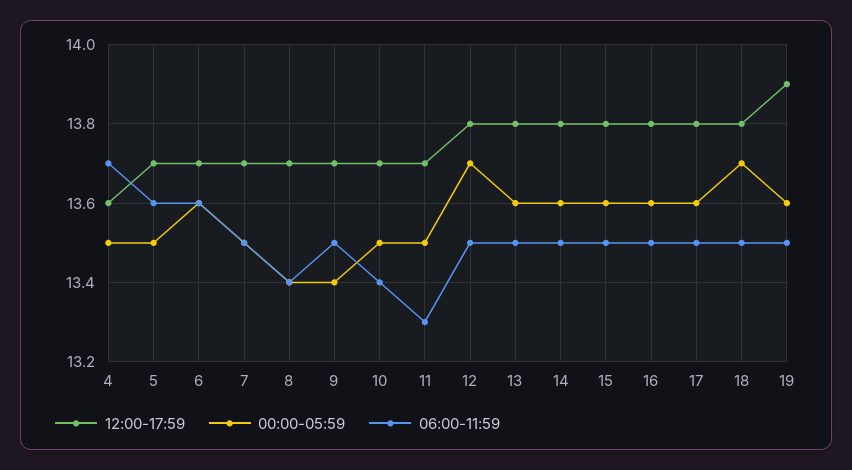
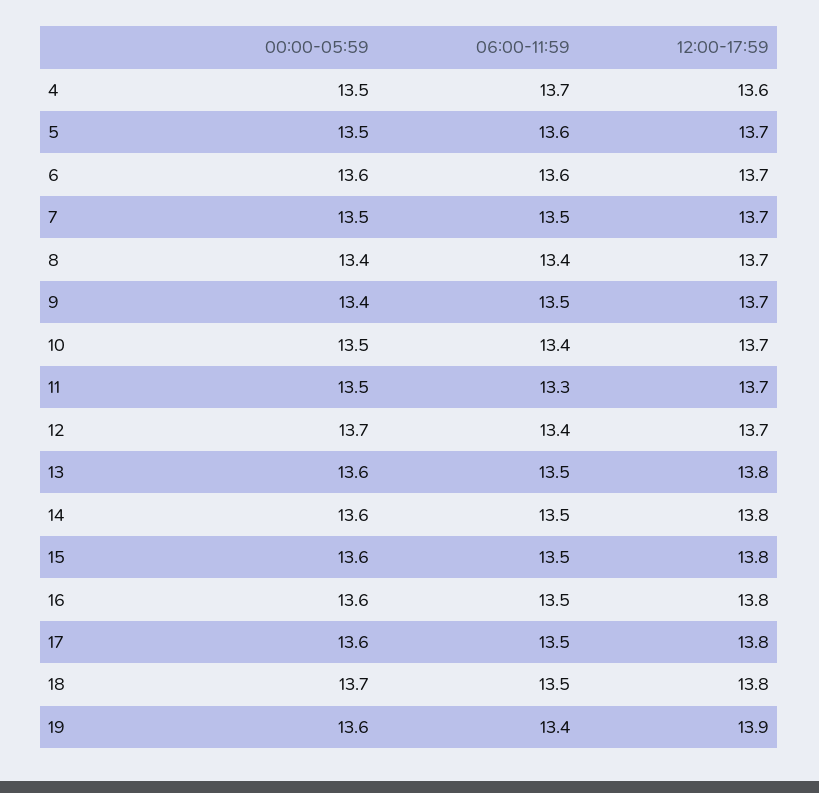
  {
    "12:00-17:59": {
      "4": 13.6,
      "5": 13.7,
      "6": 13.7,
      "7": 13.7,
      "8": 13.7,
      "9": 13.7,
      "10": 13.7,
      "11": 13.7,
-     "12": 13.8,
+     "12": 13.7,
      "13": 13.8,
      "14": 13.8,
      "15": 13.8,
      "16": 13.8,
      "17": 13.8,
      "18": 13.8,
      "19": 13.9
    },
    "00:00-05:59": {
      "4": 13.5,
      "5": 13.5,
      "6": 13.6,
      "7": 13.5,
      "8": 13.4,
      "9": 13.4,
      "10": 13.5,
      "11": 13.5,
      "12": 13.7,
      "13": 13.6,
      "14": 13.6,
      "15": 13.6,
      "16": 13.6,
      "17": 13.6,
      "18": 13.7,
      "19": 13.6
    },
    "06:00-11:59": {
      "4": 13.7,
      "5": 13.6,
      "6": 13.6,
      "7": 13.5,
      "8": 13.4,
      "9": 13.5,
      "10": 13.4,
      "11": 13.3,
-     "12": 13.5,
+     "12": 13.4,
      "13": 13.5,
      "14": 13.5,
      "15": 13.5,
      "16": 13.5,
      "17": 13.5,
      "18": 13.5,
-     "19": 13.5
+     "19": 13.4
    }
  }

